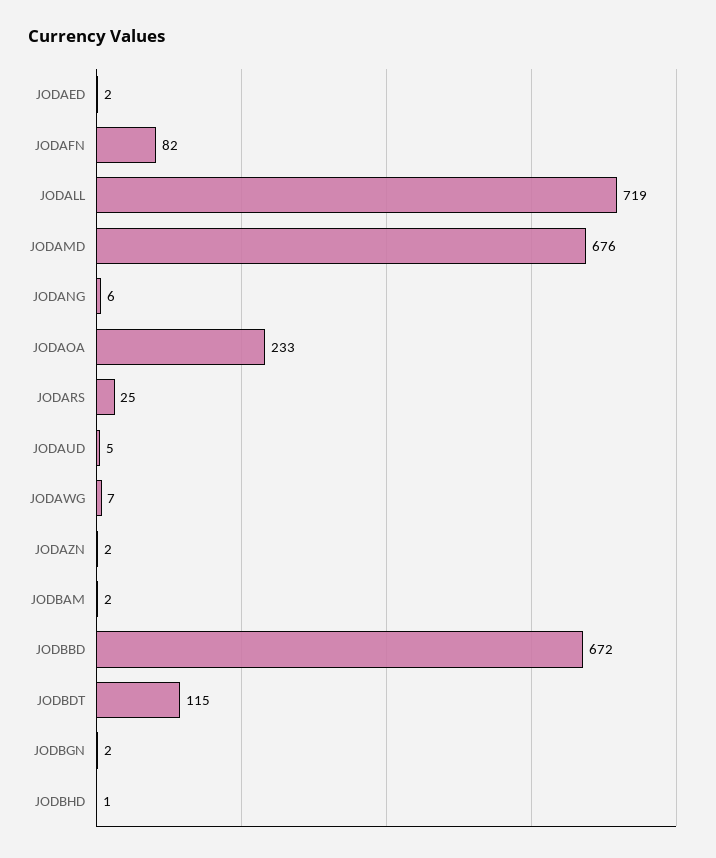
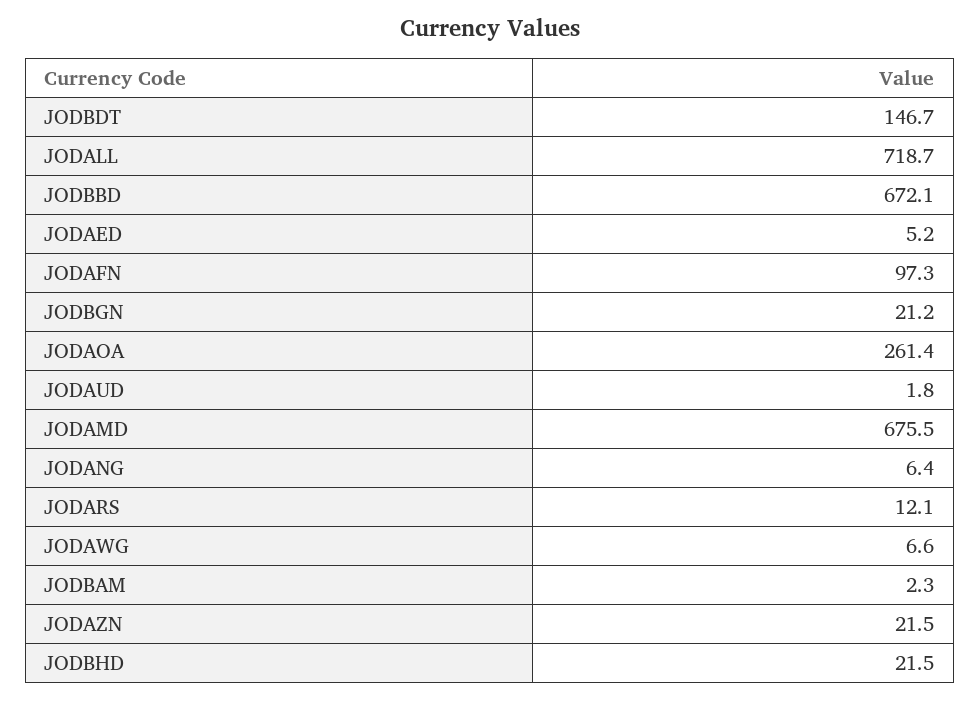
  {
-   "JODAED": 2,
+   "JODAED": 5.2,
-   "JODAFN": 82,
+   "JODAFN": 97.3,
    "JODALL": 718.7,
    "JODAMD": 675.5,
    "JODANG": 6.4,
-   "JODAOA": 233,
+   "JODAOA": 261.4,
-   "JODARS": 25,
+   "JODARS": 12.1,
-   "JODAUD": 5,
+   "JODAUD": 1.8,
    "JODAWG": 6.6,
-   "JODAZN": 2,
+   "JODAZN": 21.5,
    "JODBAM": 2.3,
    "JODBBD": 672.1,
-   "JODBDT": 115,
+   "JODBDT": 146.7,
-   "JODBGN": 2,
+   "JODBGN": 21.2,
-   "JODBHD": 1
+   "JODBHD": 21.5
  }

